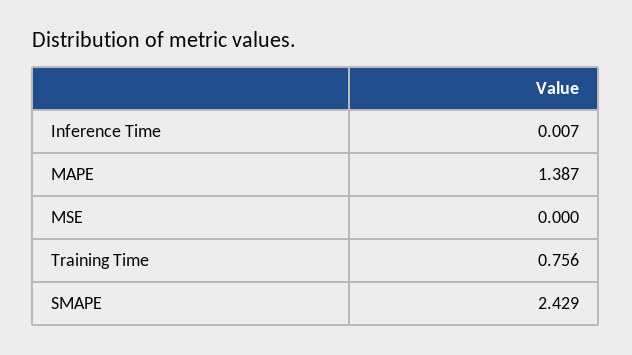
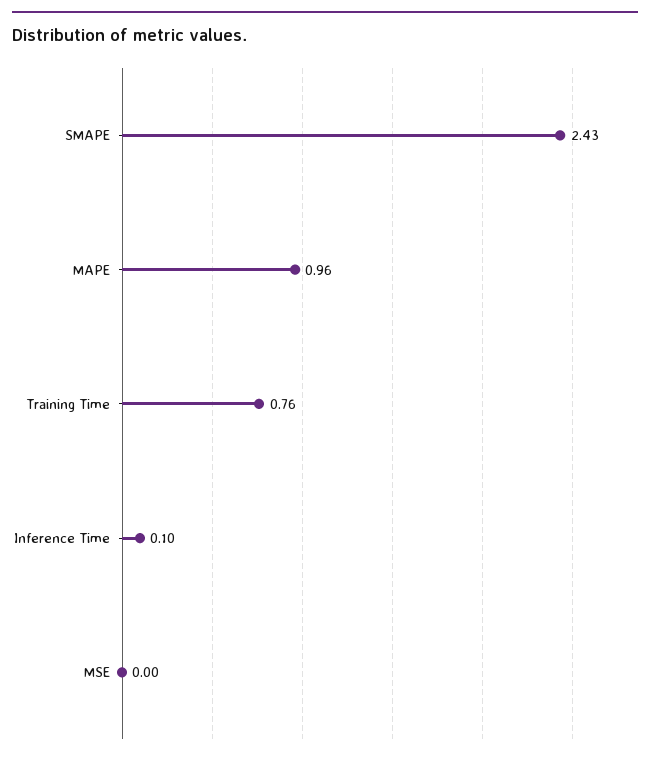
  {
-   "Inference Time": 0.007,
+   "Inference Time": 0.1,
-   "MAPE": 1.387,
+   "MAPE": 0.96,
    "MSE": 0,
    "Training Time": 0.756,
    "SMAPE": 2.429
  }

